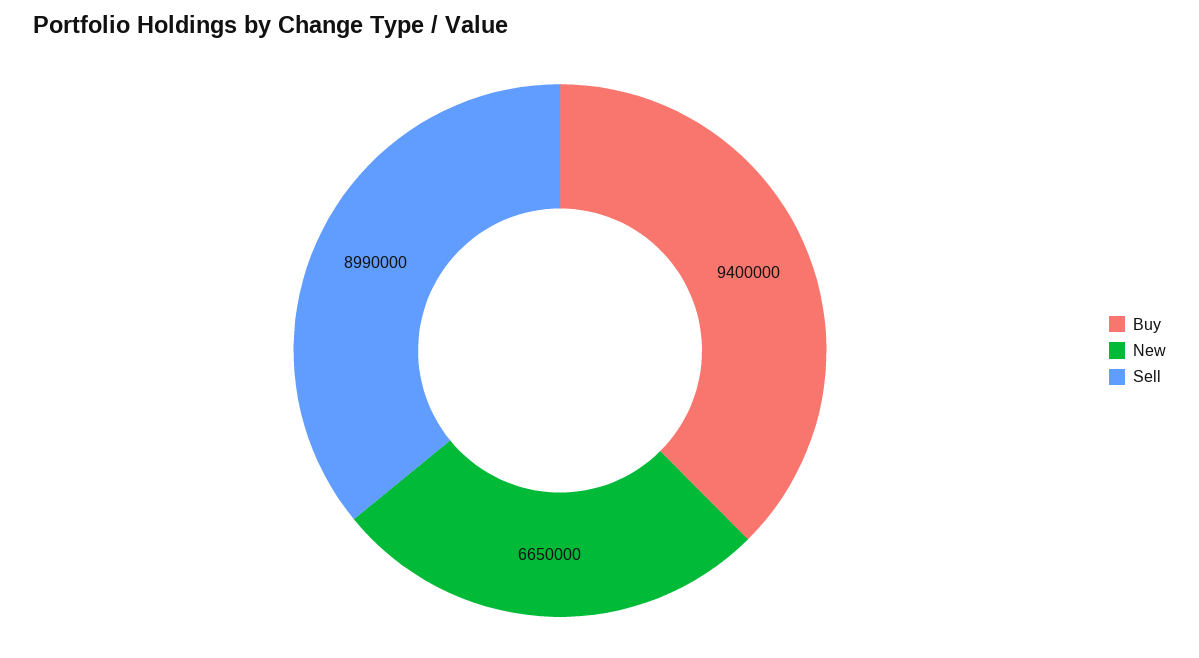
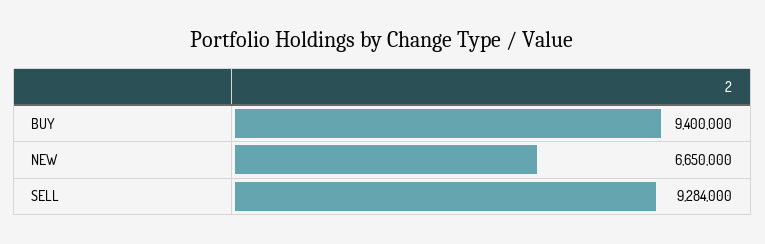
  {
    "Buy": 9400000,
    "New": 6650000,
-   "Sell": 8990000
+   "Sell": 9284000
  }

